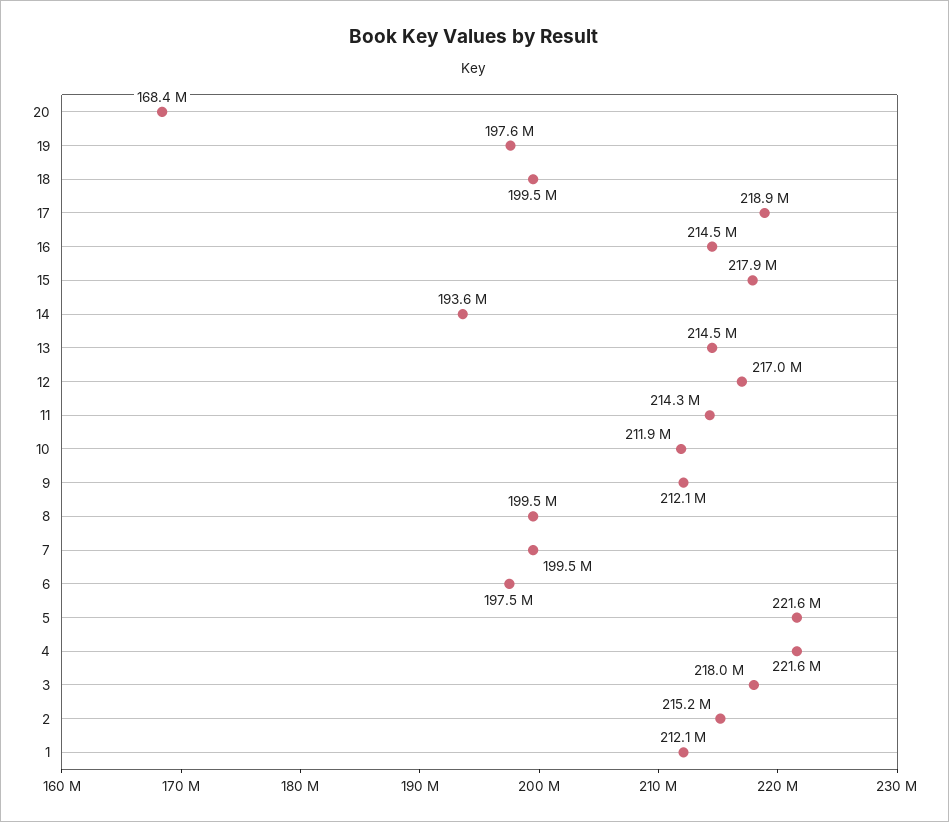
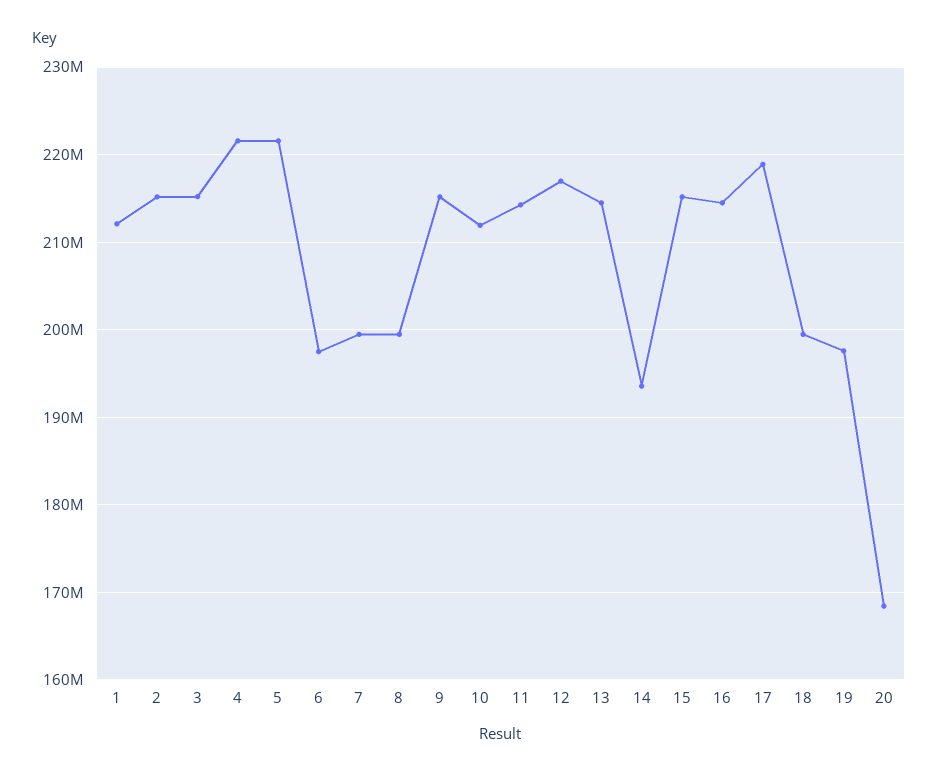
  {
    "20": 168400000,
    "19": 197600000,
    "18": 199500000,
    "17": 218900000,
    "16": 214500000,
-   "15": 217900000,
+   "15": 215000000,
    "14": 193600000,
    "13": 214500000,
    "12": 217000000,
    "11": 214300000,
    "10": 211900000,
-   "9": 212100000,
+   "9": 215000000,
    "8": 199500000,
    "7": 199500000,
    "6": 197500000,
    "5": 221600000,
    "4": 221600000,
-   "3": 218000000,
+   "3": 215000000,
    "2": 215200000,
    "1": 212100000
  }

